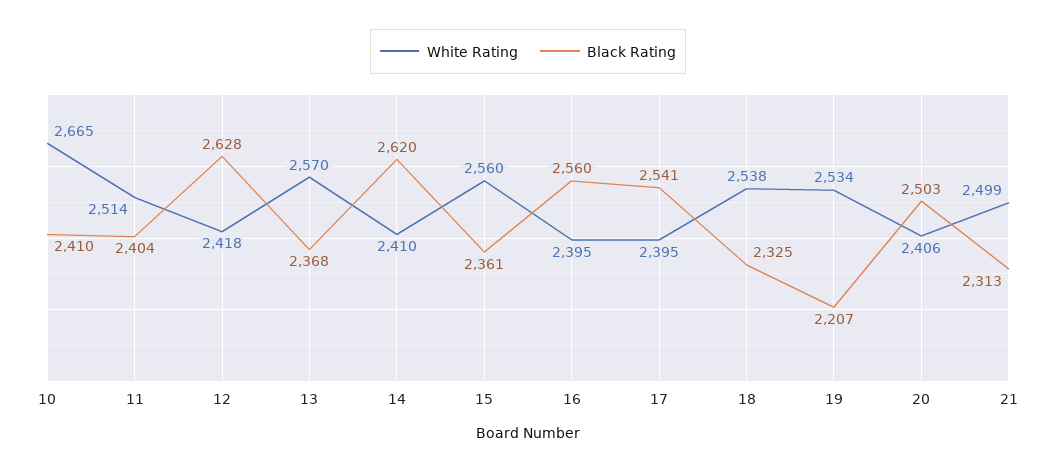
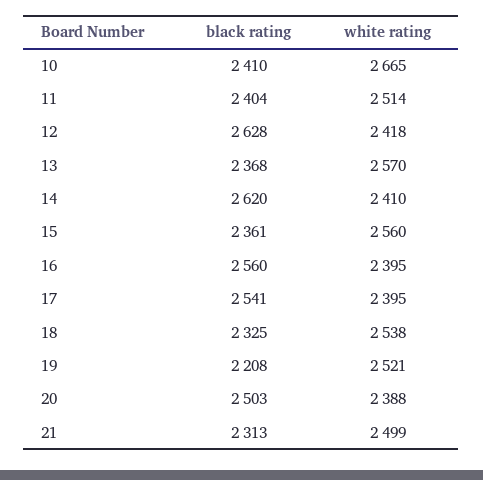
  {
    "White Rating": {
      "10": 2665,
      "11": 2514,
      "12": 2418,
      "13": 2570,
      "14": 2410,
      "15": 2560,
      "16": 2395,
      "17": 2395,
      "18": 2538,
-     "19": 2534,
+     "19": 2521,
-     "20": 2406,
+     "20": 2388,
      "21": 2499
    },
    "Black Rating": {
      "10": 2410,
      "11": 2404,
      "12": 2628,
      "13": 2368,
      "14": 2620,
      "15": 2361,
      "16": 2560,
      "17": 2541,
      "18": 2325,
-     "19": 2207,
+     "19": 2208,
      "20": 2503,
      "21": 2313
    }
  }

